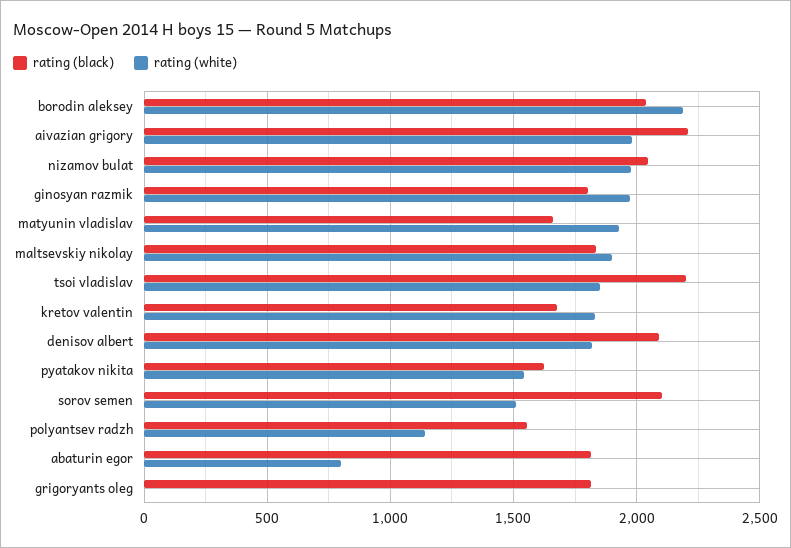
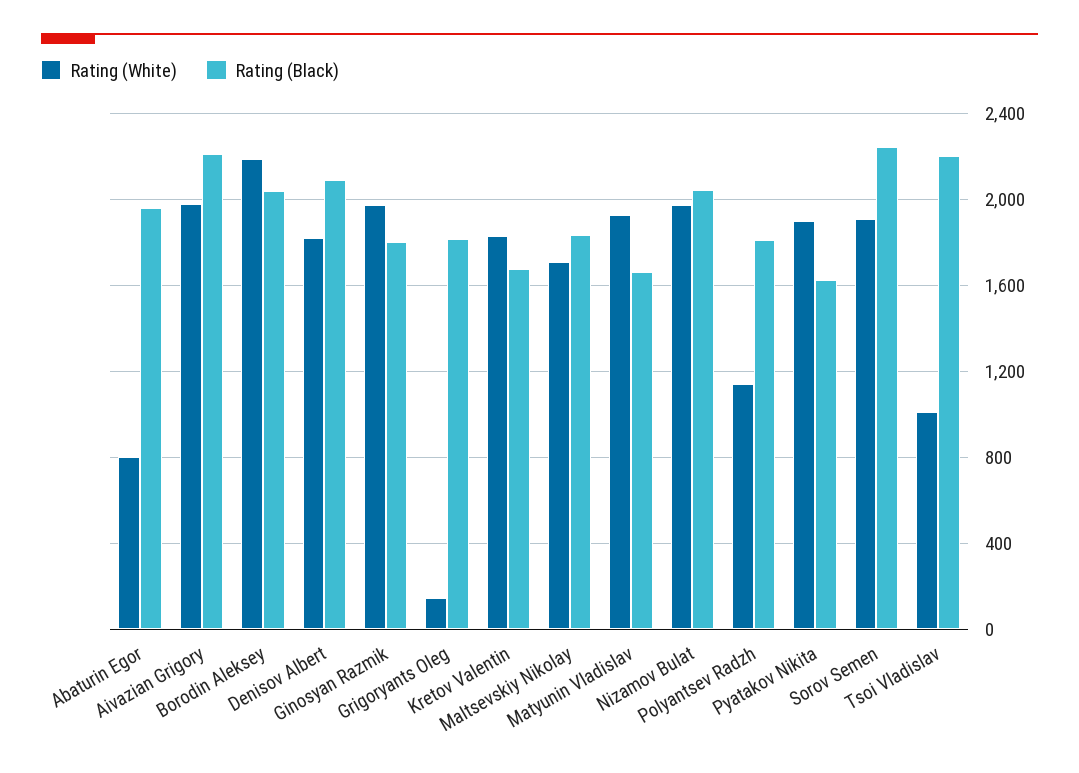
  {
    "rating (black)": {
      "borodin aleksey": 2050,
      "aivazian grigory": 2200,
      "nizamov bulat": 2050,
      "ginosyan razmik": 1800,
      "matyunin vladislav": 1650,
      "maltsevskiy nikolay": 1850,
      "tsoi vladislav": 2200,
      "kretov valentin": 1700,
      "denisov albert": 2100,
      "pyatakov nikita": 1600,
-     "sorov semen": 2100,
+     "sorov semen": 2250,
-     "polyantsev radzh": 1550,
+     "polyantsev radzh": 1800,
-     "abaturin egor": 1800,
+     "abaturin egor": 1950,
      "grigoryants oleg": 1800
    },
    "rating (white)": {
      "borodin aleksey": 2200,
      "aivazian grigory": 2000,
      "nizamov bulat": 2000,
      "ginosyan razmik": 1950,
      "matyunin vladislav": 1950,
-     "maltsevskiy nikolay": 1900,
+     "maltsevskiy nikolay": 1700,
-     "tsoi vladislav": 1850,
+     "tsoi vladislav": 1000,
      "kretov valentin": 1850,
      "denisov albert": 1800,
-     "pyatakov nikita": 1550,
+     "pyatakov nikita": 1900,
-     "sorov semen": 1500,
+     "sorov semen": 1900,
      "polyantsev radzh": 1150,
      "abaturin egor": 800,
-     "grigoryants oleg": 0
+     "grigoryants oleg": 150
    }
  }

